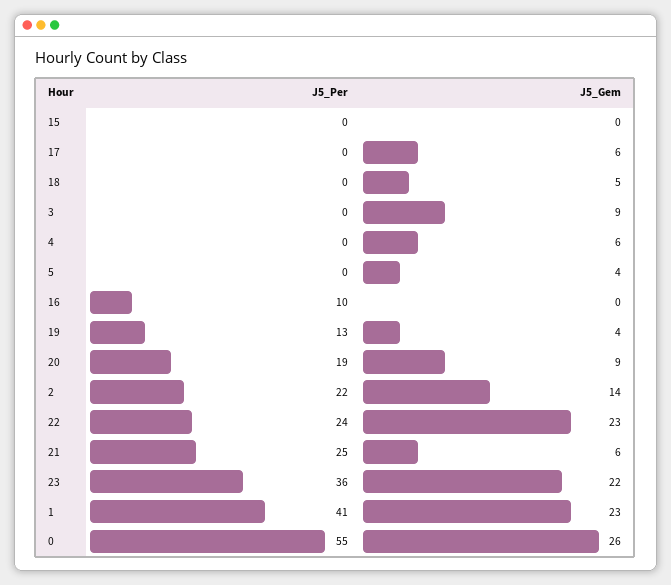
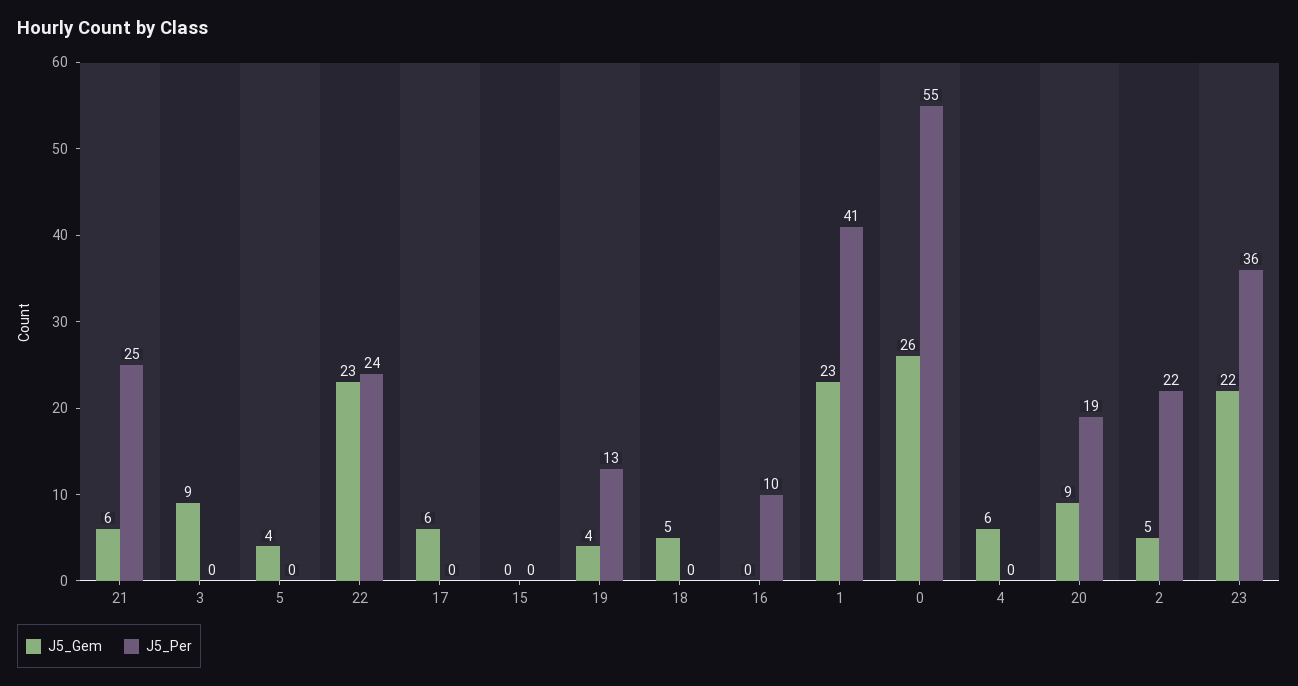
  {
    "J5_Per": {
      "15": 0,
      "17": 0,
      "18": 0,
      "3": 0,
      "4": 0,
      "5": 0,
      "16": 10,
      "19": 13,
      "20": 19,
      "2": 22,
      "22": 24,
      "21": 25,
      "23": 36,
      "1": 41,
      "0": 55
    },
    "J5_Gem": {
      "15": 0,
      "17": 6,
      "18": 5,
      "3": 9,
      "4": 6,
      "5": 4,
      "16": 0,
      "19": 4,
      "20": 9,
-     "2": 14,
+     "2": 5,
      "22": 23,
      "21": 6,
      "23": 22,
      "1": 23,
      "0": 26
    }
  }

